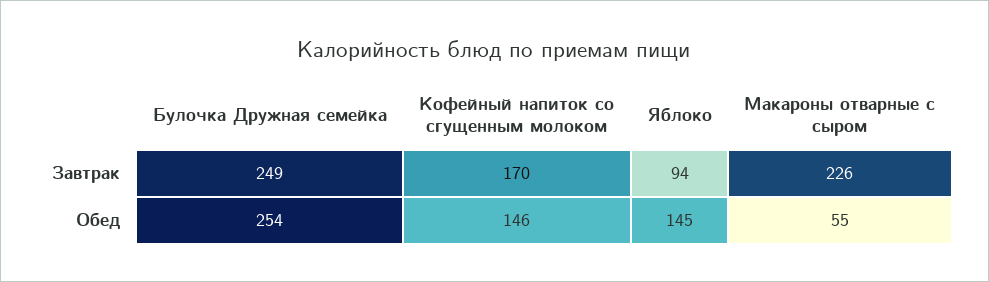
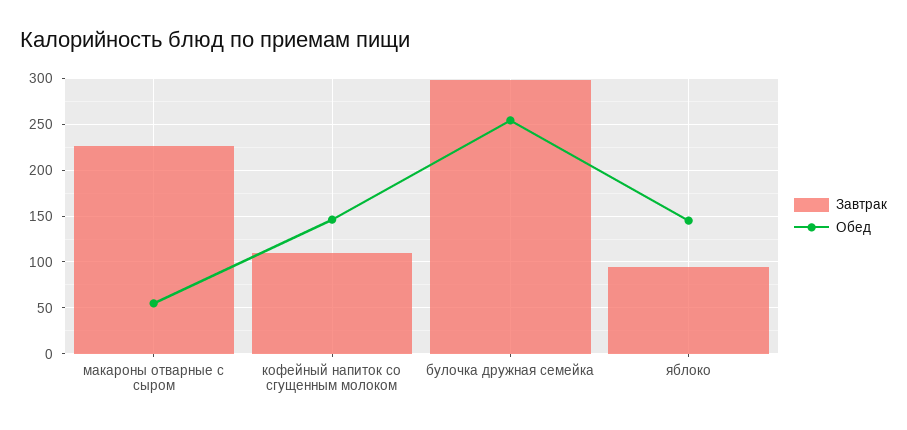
  {
    "Завтрак": {
-     "Булочка Дружная семейка": 249,
+     "Булочка Дружная семейка": 300,
-     "Кофейный напиток со сгущенным молоком": 170,
+     "Кофейный напиток со сгущенным молоком": 110,
      "Яблоко": 94,
      "Макароны отварные с сыром": 226
    },
    "Обед": {
      "Булочка Дружная семейка": 254,
      "Кофейный напиток со сгущенным молоком": 146,
      "Яблоко": 145,
      "Макароны отварные с сыром": 55
    }
  }

